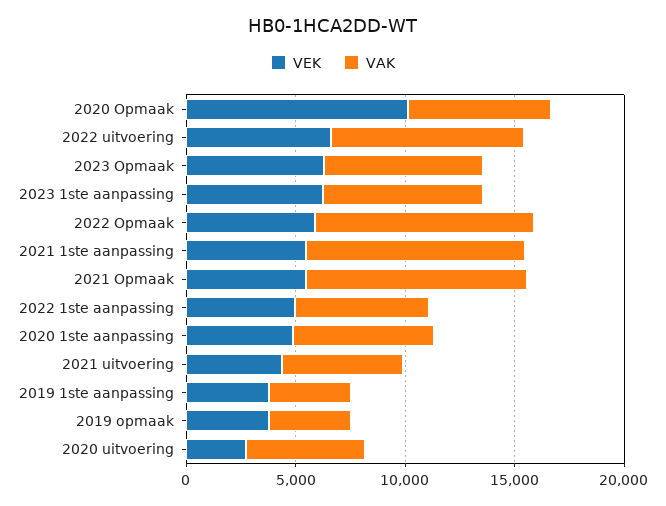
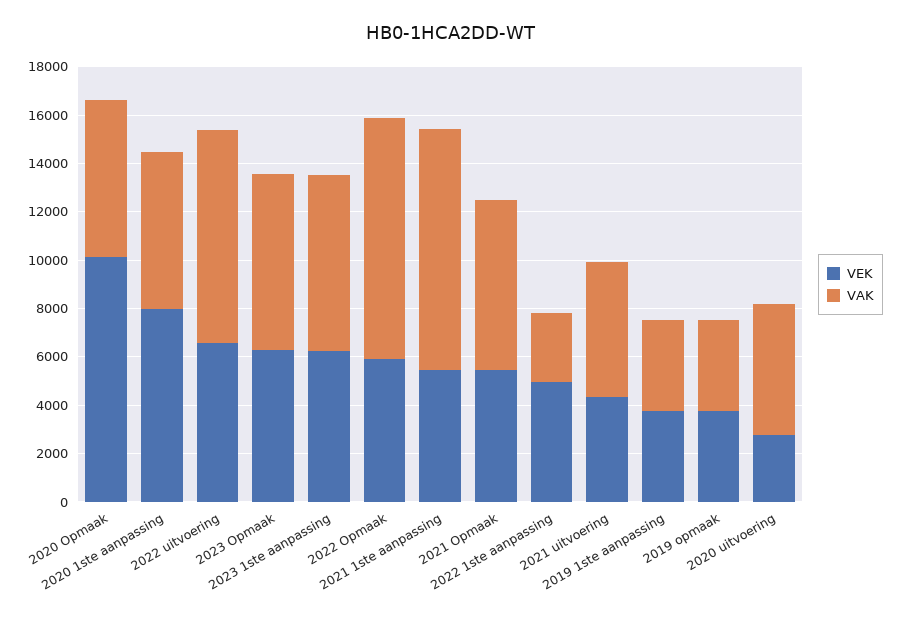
  {
    "VEK": {
      "2020 Opmaak": 10000,
      "2022 uitvoering": 6500,
      "2023 Opmaak": 6500,
      "2023 1ste aanpassing": 6500,
      "2022 Opmaak": 6000,
      "2021 1ste aanpassing": 5500,
      "2021 Opmaak": 5500,
      "2022 1ste aanpassing": 5000,
-     "2020 1ste aanpassing": 5000,
+     "2020 1ste aanpassing": 8000,
      "2021 uitvoering": 4500,
      "2019 1ste aanpassing": 4000,
      "2019 opmaak": 4000,
      "2020 uitvoering": 3000
    },
    "VAK": {
      "2020 Opmaak": 6500,
      "2022 uitvoering": 9000,
      "2023 Opmaak": 7500,
      "2023 1ste aanpassing": 7500,
      "2022 Opmaak": 10000,
      "2021 1ste aanpassing": 10000,
-     "2021 Opmaak": 10000,
+     "2021 Opmaak": 7000,
-     "2022 1ste aanpassing": 6000,
+     "2022 1ste aanpassing": 3000,
      "2020 1ste aanpassing": 6500,
      "2021 uitvoering": 5500,
      "2019 1ste aanpassing": 4000,
      "2019 opmaak": 4000,
      "2020 uitvoering": 5500
    }
  }

